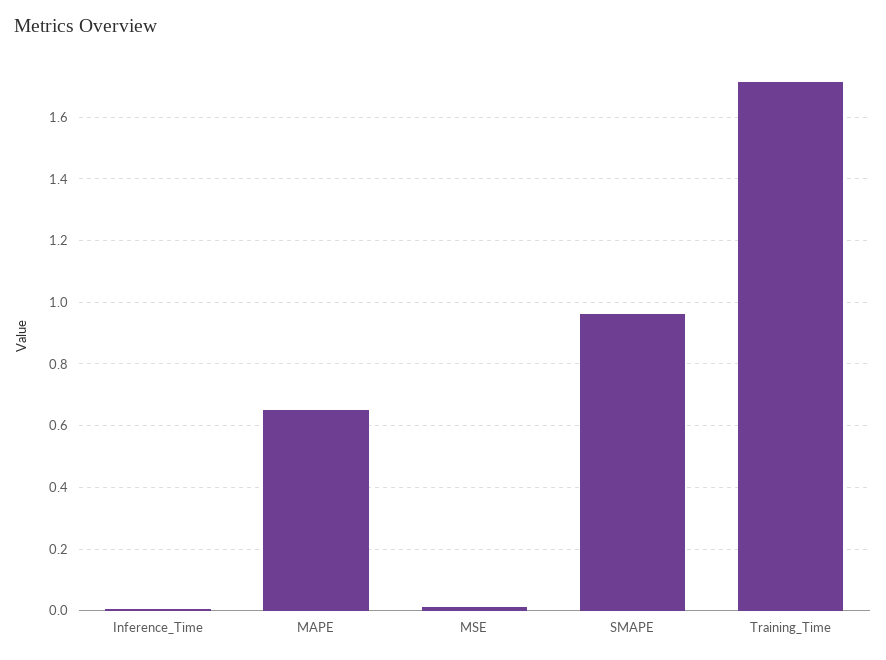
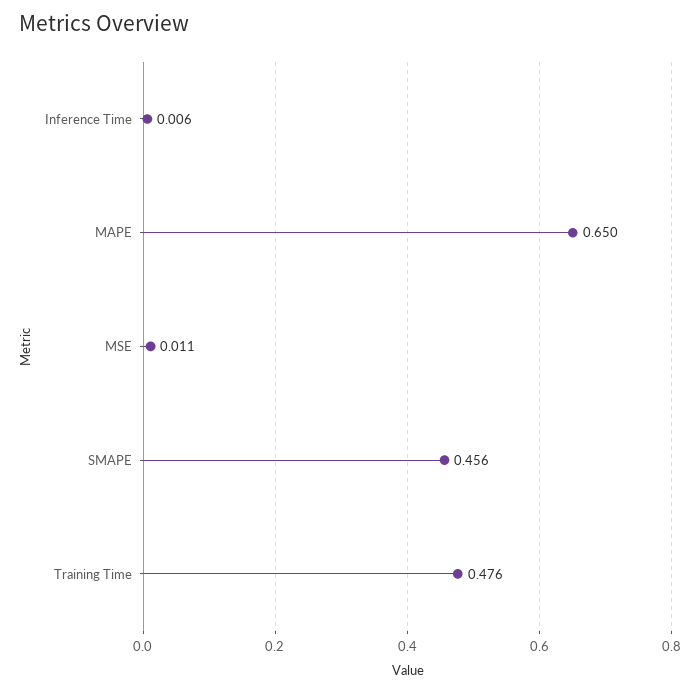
  {
    "Inference_Time": 0.006,
    "MAPE": 0.65,
    "MSE": 0.011,
-   "SMAPE": 0.96,
+   "SMAPE": 0.456,
-   "Training_Time": 1.72
+   "Training_Time": 0.476
  }

